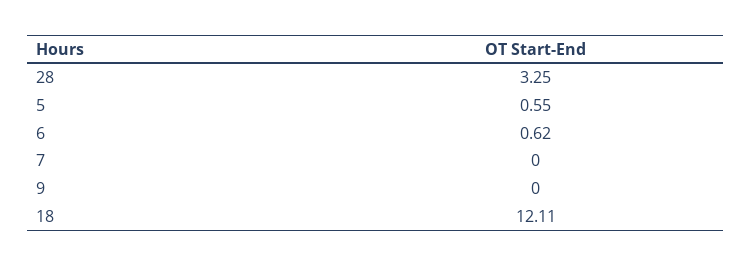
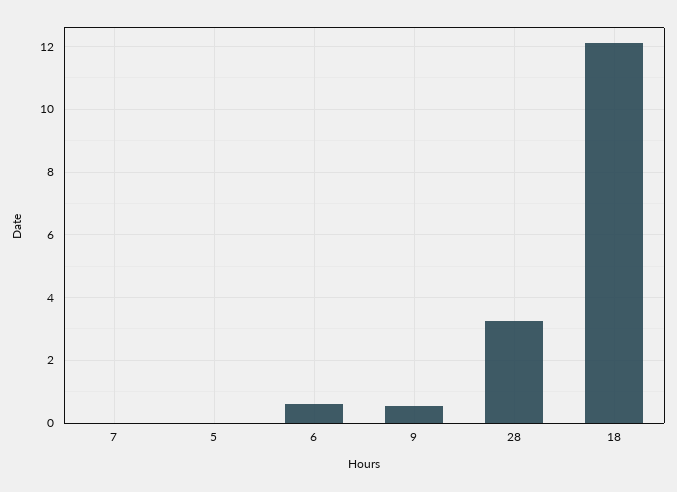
  {
    "28": 3.25,
-   "5": 0.55,
+   "5": 0,
    "6": 0.62,
    "7": 0,
-   "9": 0,
+   "9": 0.6,
    "18": 12.11
  }

